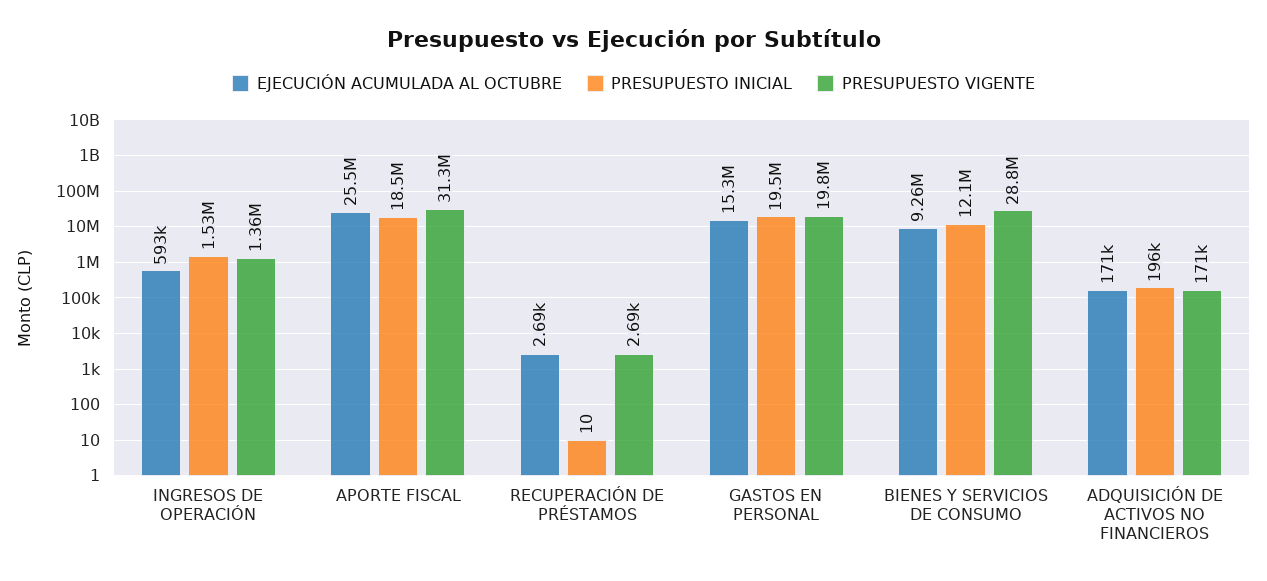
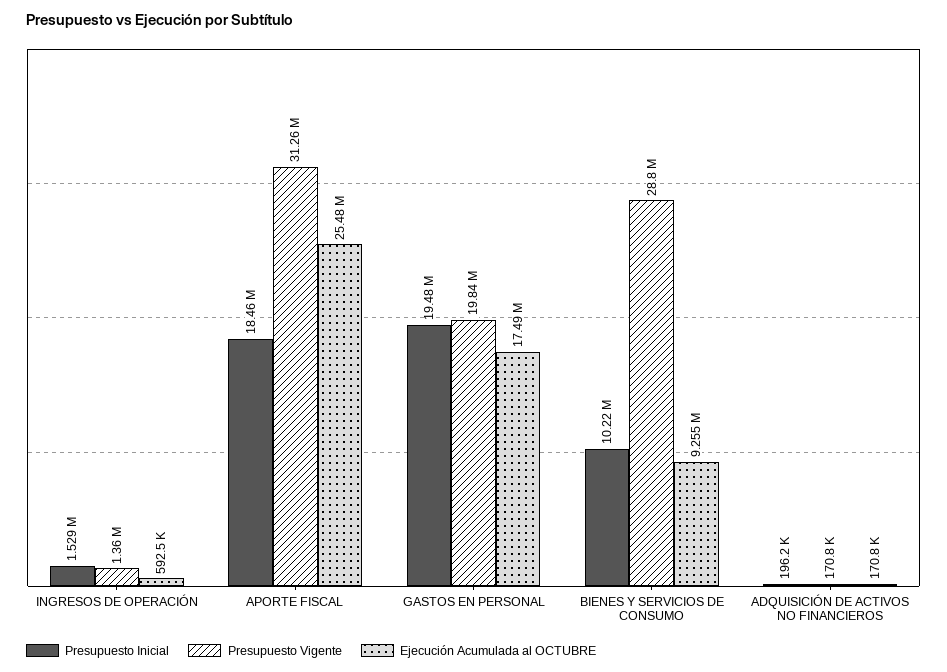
  {
    "EJECUCIÓN ACUMULADA AL OCTUBRE": {
      "INGRESOS DE OPERACIÓN": 592500,
      "APORTE FISCAL": 25480000,
-     "RECUPERACIÓN DE PRÉSTAMOS": 2690,
-     "GASTOS EN PERSONAL": 15300000,
+     "GASTOS EN PERSONAL": 17490000,
      "BIENES Y SERVICIOS DE CONSUMO": 9255000,
      "ADQUISICIÓN DE ACTIVOS NO FINANCIEROS": 170800
    },
    "PRESUPUESTO INICIAL": {
      "INGRESOS DE OPERACIÓN": 1529000,
      "APORTE FISCAL": 18460000,
-     "RECUPERACIÓN DE PRÉSTAMOS": 10,
      "GASTOS EN PERSONAL": 19480000,
-     "BIENES Y SERVICIOS DE CONSUMO": 12100000,
+     "BIENES Y SERVICIOS DE CONSUMO": 10220000,
      "ADQUISICIÓN DE ACTIVOS NO FINANCIEROS": 196200
    },
    "PRESUPUESTO VIGENTE": {
      "INGRESOS DE OPERACIÓN": 1360000,
      "APORTE FISCAL": 31260000,
-     "RECUPERACIÓN DE PRÉSTAMOS": 2690,
      "GASTOS EN PERSONAL": 19840000,
      "BIENES Y SERVICIOS DE CONSUMO": 28800000,
      "ADQUISICIÓN DE ACTIVOS NO FINANCIEROS": 170800
    }
  }

